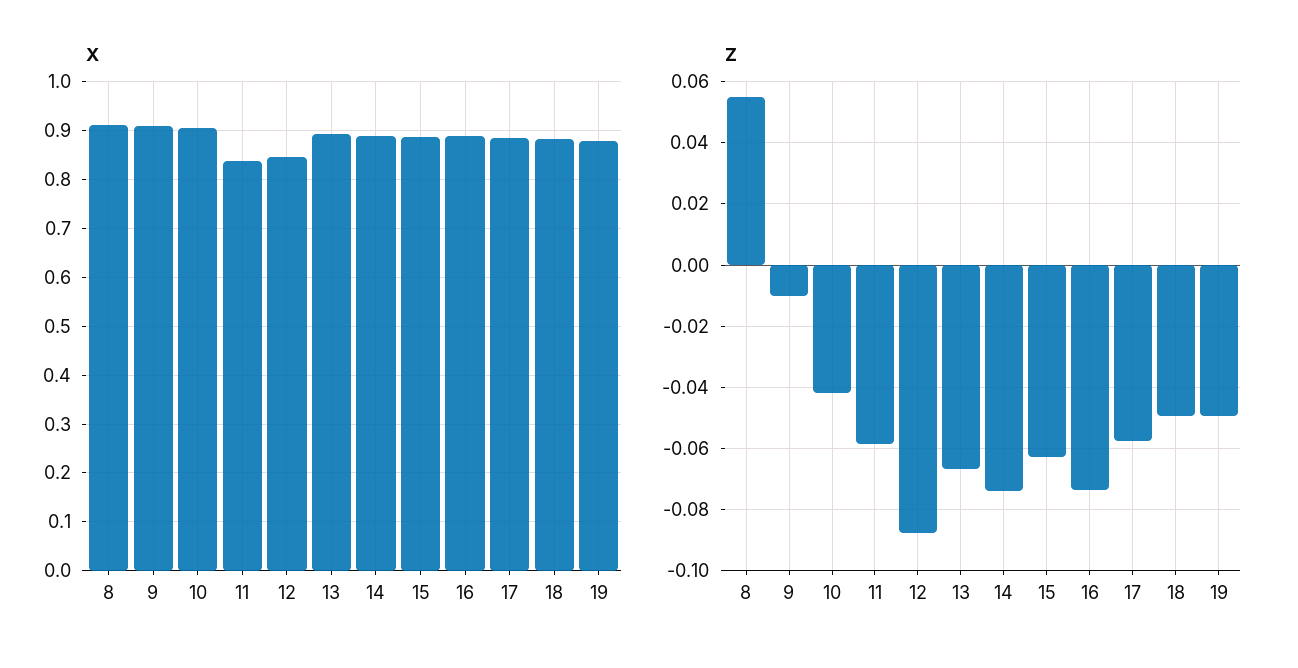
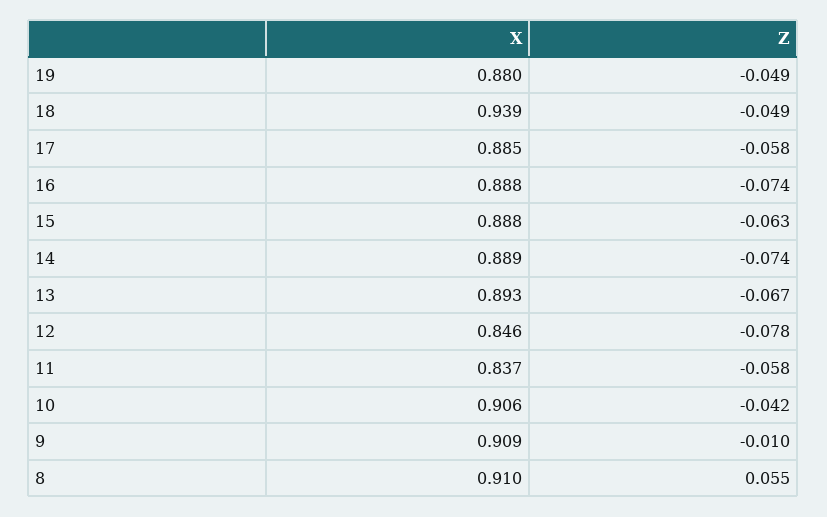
  {
    "X": {
      "8": 0.91,
      "9": 0.909,
      "10": 0.906,
      "11": 0.837,
      "12": 0.846,
      "13": 0.893,
      "14": 0.889,
      "15": 0.888,
      "16": 0.888,
      "17": 0.885,
-     "18": 0.88,
+     "18": 0.939,
      "19": 0.88
    },
    "Z": {
      "8": 0.055,
      "9": -0.01,
      "10": -0.042,
      "11": -0.058,
-     "12": -0.088,
+     "12": -0.078,
      "13": -0.067,
      "14": -0.074,
      "15": -0.063,
      "16": -0.074,
      "17": -0.058,
      "18": -0.049,
      "19": -0.049
    }
  }

